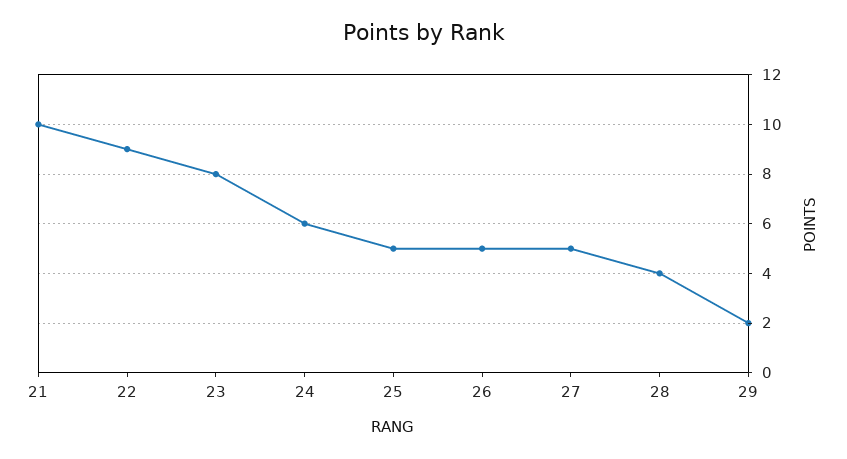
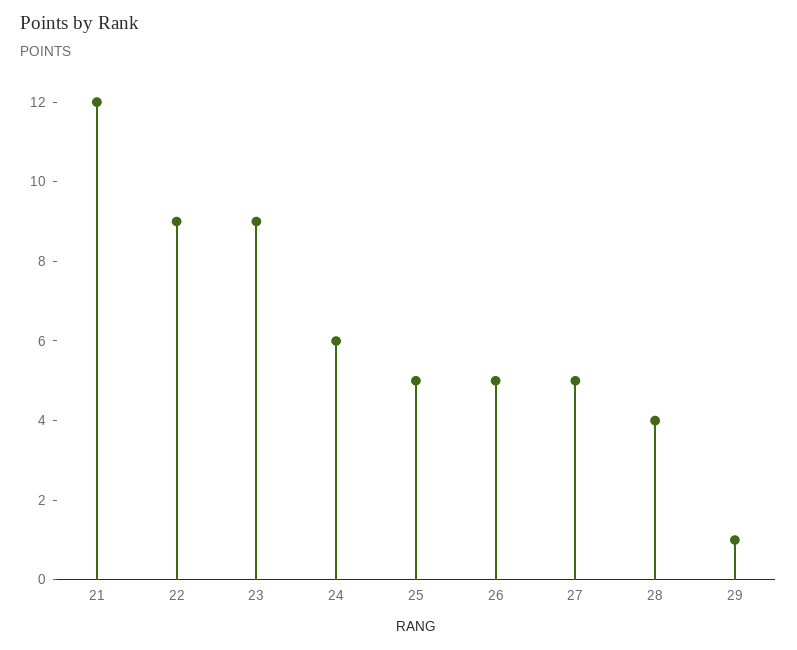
  {
-   "21": 10,
+   "21": 12,
    "22": 9,
-   "23": 8,
+   "23": 9,
    "24": 6,
    "25": 5,
    "26": 5,
    "27": 5,
    "28": 4,
-   "29": 2
+   "29": 1
  }

